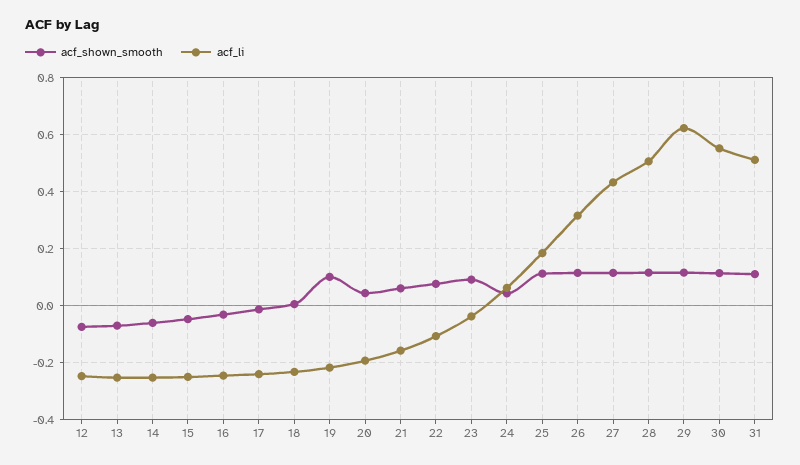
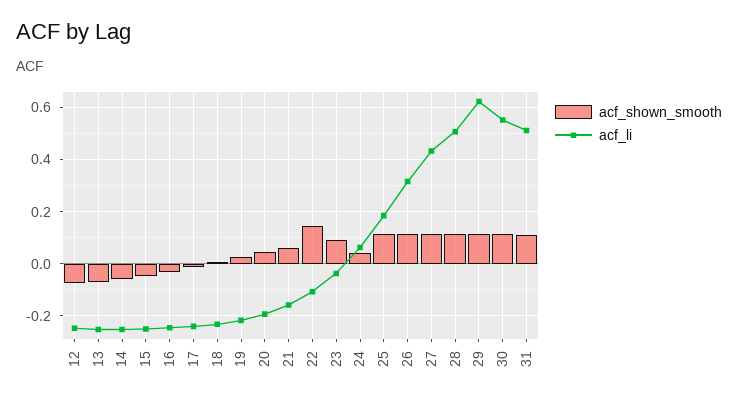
  {
    "acf_shown_smooth": {
      "12": -0.075,
      "13": -0.075,
      "14": -0.05,
      "15": -0.05,
      "16": -0.025,
      "17": -0.025,
      "18": 0,
-     "19": 0.1,
+     "19": 0.025,
      "20": 0.05,
      "21": 0.05,
-     "22": 0.075,
+     "22": 0.15,
      "23": 0.1,
      "24": 0.05,
      "25": 0.125,
      "26": 0.125,
      "27": 0.125,
      "28": 0.125,
      "29": 0.125,
      "30": 0.125,
      "31": 0.1
    },
    "acf_li": {
      "12": -0.25,
      "13": -0.25,
      "14": -0.25,
      "15": -0.25,
      "16": -0.25,
      "17": -0.25,
      "18": -0.225,
      "19": -0.225,
      "20": -0.2,
      "21": -0.15,
      "22": -0.1,
      "23": -0.025,
      "24": 0.075,
      "25": 0.175,
      "26": 0.325,
      "27": 0.425,
      "28": 0.5,
      "29": 0.625,
      "30": 0.55,
      "31": 0.5
    }
  }

